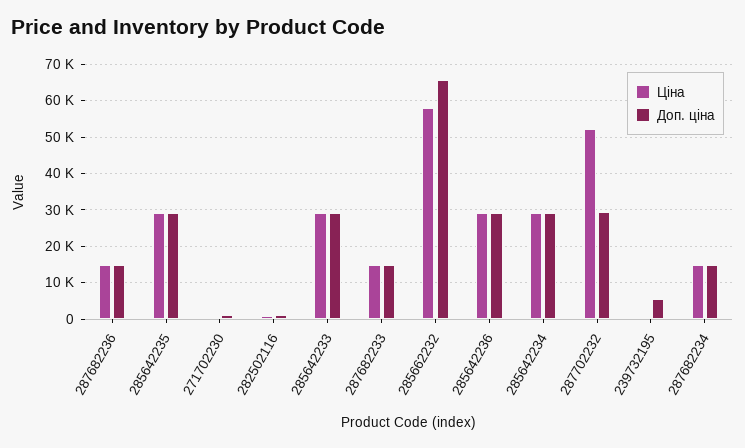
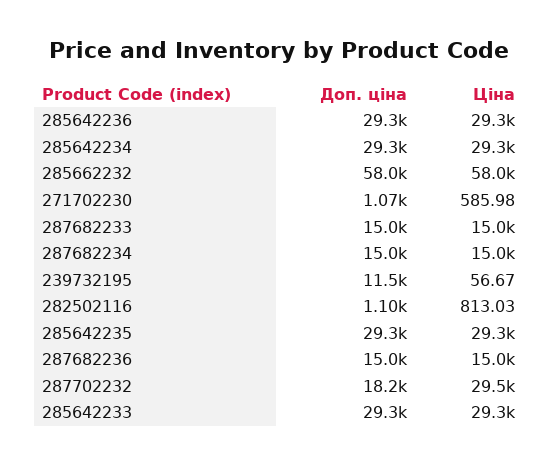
  {
    "Ціна": {
      "287682236": 15000,
      "285642235": 29300,
      "271702230": 585.98,
      "282502116": 813.03,
      "285642233": 29300,
      "287682233": 15000,
      "285662232": 58000,
      "285642236": 29300,
      "285642234": 29300,
-     "287702232": 52000,
+     "287702232": 29500,
      "239732195": 56.67,
      "287682234": 15000
    },
    "Доп. ціна": {
      "287682236": 15000,
      "285642235": 29300,
      "271702230": 1070,
      "282502116": 1100,
      "285642233": 29300,
      "287682233": 15000,
-     "285662232": 66000,
+     "285662232": 58000,
      "285642236": 29300,
      "285642234": 29300,
-     "287702232": 30000,
+     "287702232": 18200,
-     "239732195": 6000,
+     "239732195": 11500,
      "287682234": 15000
    }
  }

